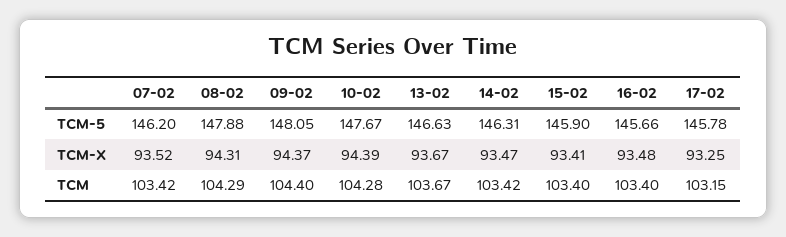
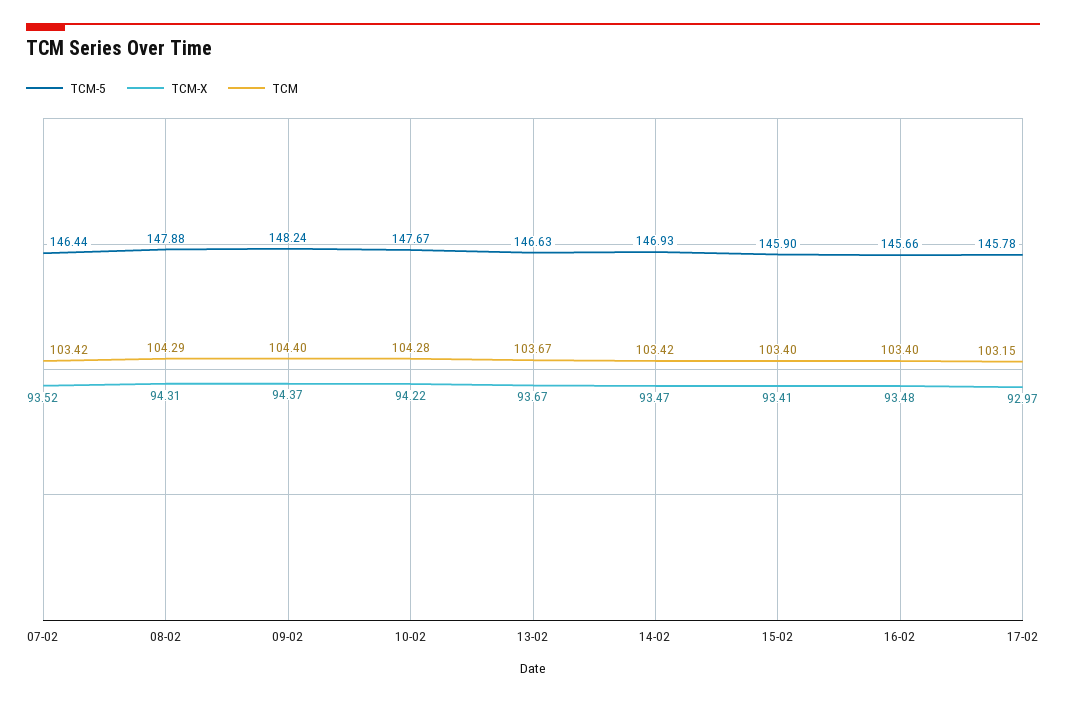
  {
    "TCM-5": {
-     "07-02": 146.2,
+     "07-02": 146.44,
      "08-02": 147.88,
-     "09-02": 148.05,
+     "09-02": 148.24,
      "10-02": 147.67,
      "13-02": 146.63,
-     "14-02": 146.31,
+     "14-02": 146.93,
      "15-02": 145.9,
      "16-02": 145.66,
      "17-02": 145.78
    },
    "TCM-X": {
      "07-02": 93.52,
      "08-02": 94.31,
      "09-02": 94.37,
-     "10-02": 94.39,
+     "10-02": 94.22,
      "13-02": 93.67,
      "14-02": 93.47,
      "15-02": 93.41,
      "16-02": 93.48,
-     "17-02": 93.25
+     "17-02": 92.97
    },
    "TCM": {
      "07-02": 103.42,
      "08-02": 104.29,
      "09-02": 104.4,
      "10-02": 104.28,
      "13-02": 103.67,
      "14-02": 103.42,
      "15-02": 103.4,
      "16-02": 103.4,
      "17-02": 103.15
    }
  }

